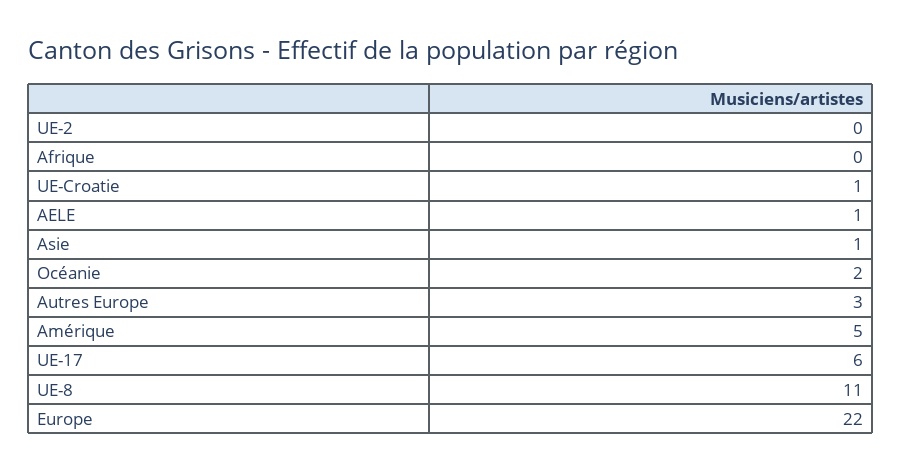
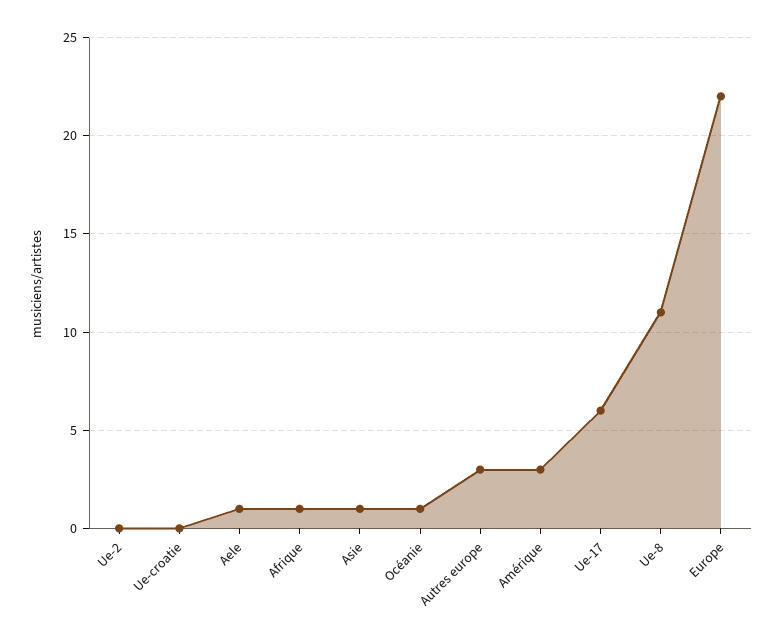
  {
    "UE-2": 0,
-   "Afrique": 0,
+   "Afrique": 1,
-   "UE-Croatie": 1,
+   "UE-Croatie": 0,
    "AELE": 1,
    "Asie": 1,
-   "Océanie": 2,
+   "Océanie": 1,
    "Autres Europe": 3,
-   "Amérique": 5,
+   "Amérique": 3,
    "UE-17": 6,
    "UE-8": 11,
    "Europe": 22
  }

